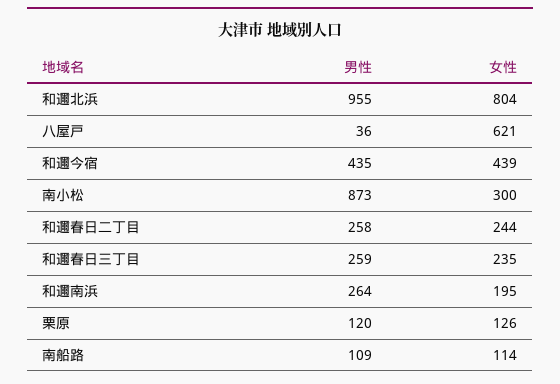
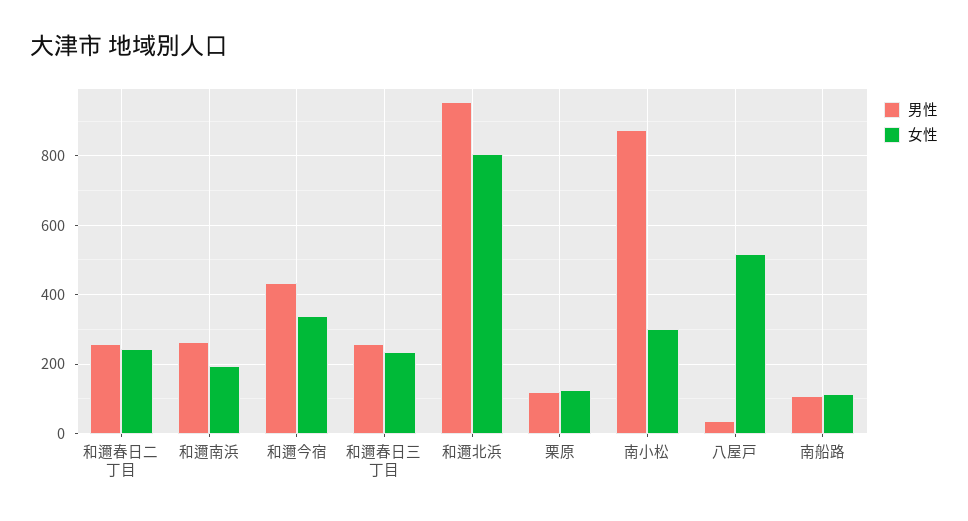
  {
    "男性": {
      "和邇北浜": 955,
      "八屋戸": 36,
      "和邇今宿": 435,
      "南小松": 873,
      "和邇春日二丁目": 258,
      "和邇春日三丁目": 259,
      "和邇南浜": 264,
      "栗原": 120,
      "南船路": 109
    },
    "女性": {
      "和邇北浜": 804,
-     "八屋戸": 621,
+     "八屋戸": 520,
-     "和邇今宿": 439,
+     "和邇今宿": 340,
      "南小松": 300,
      "和邇春日二丁目": 244,
      "和邇春日三丁目": 235,
      "和邇南浜": 195,
      "栗原": 126,
      "南船路": 114
    }
  }

